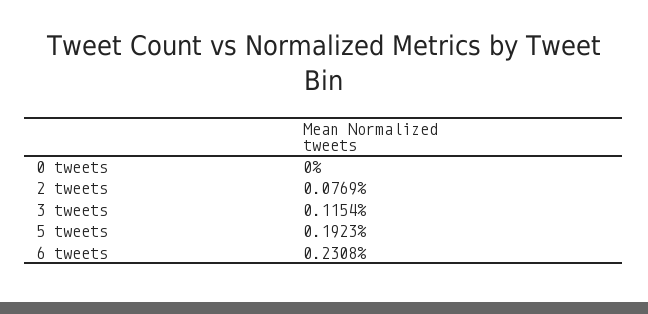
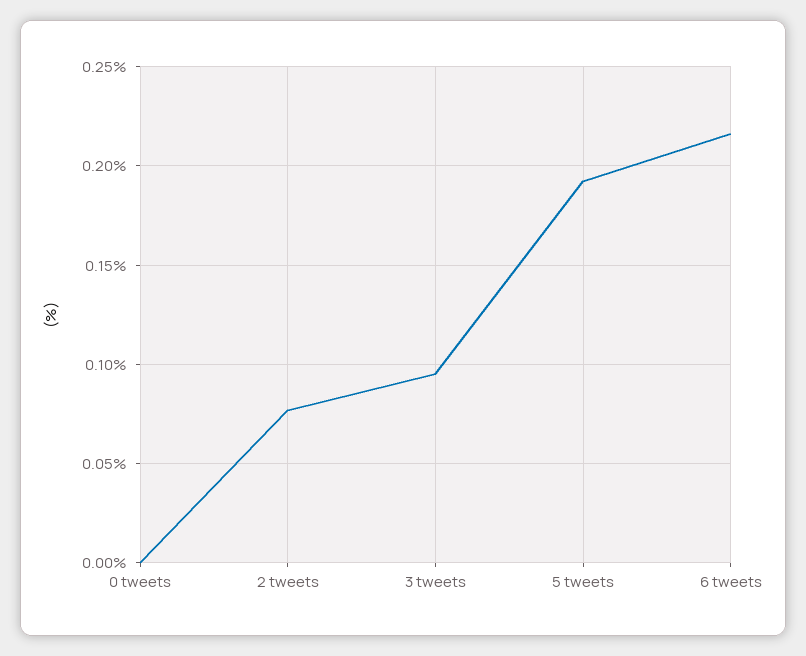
  {
    "0 tweets": 0,
    "2 tweets": 0.0769,
-   "3 tweets": 0.1154,
+   "3 tweets": 0.095,
    "5 tweets": 0.1923,
-   "6 tweets": 0.2308
+   "6 tweets": 0.215
  }

